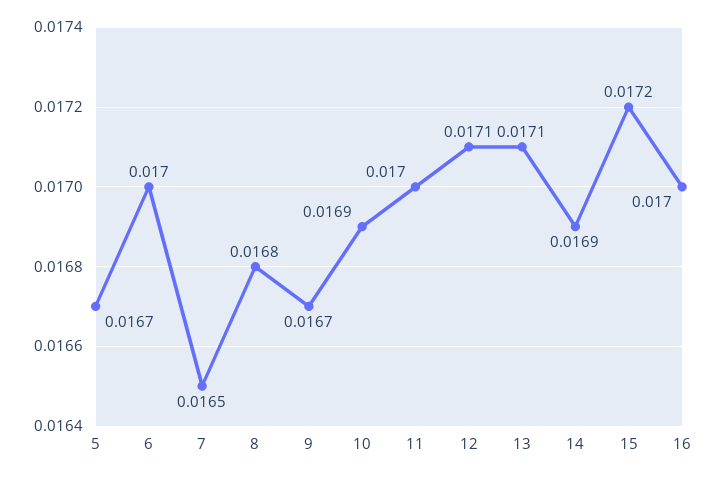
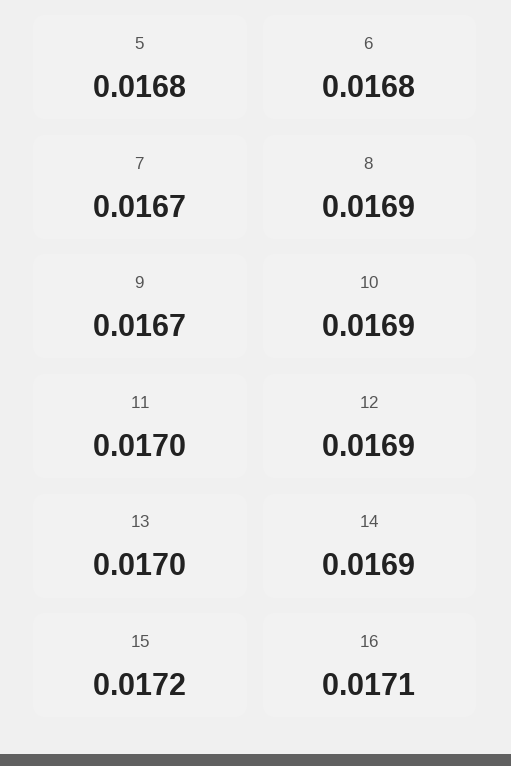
  {
-   "5": 0.0167,
+   "5": 0.0168,
-   "6": 0.017,
+   "6": 0.0168,
-   "7": 0.0165,
+   "7": 0.0167,
-   "8": 0.0168,
+   "8": 0.0169,
    "9": 0.0167,
    "10": 0.0169,
    "11": 0.017,
-   "12": 0.0171,
+   "12": 0.0169,
-   "13": 0.0171,
+   "13": 0.017,
    "14": 0.0169,
    "15": 0.0172,
-   "16": 0.017
+   "16": 0.0171
  }

